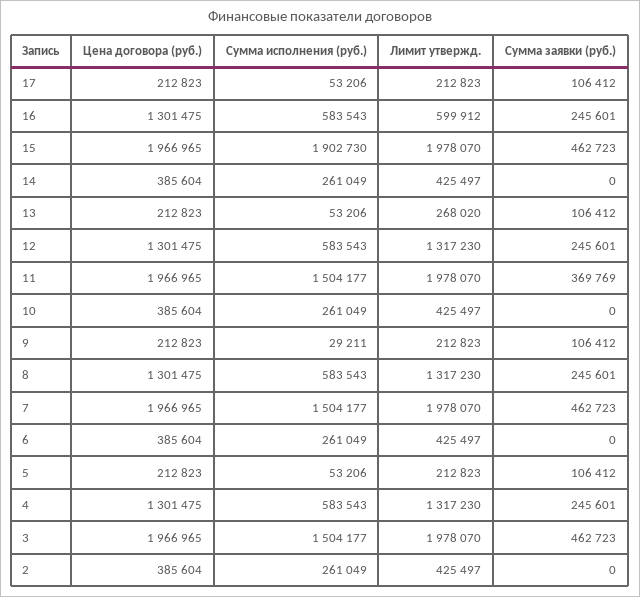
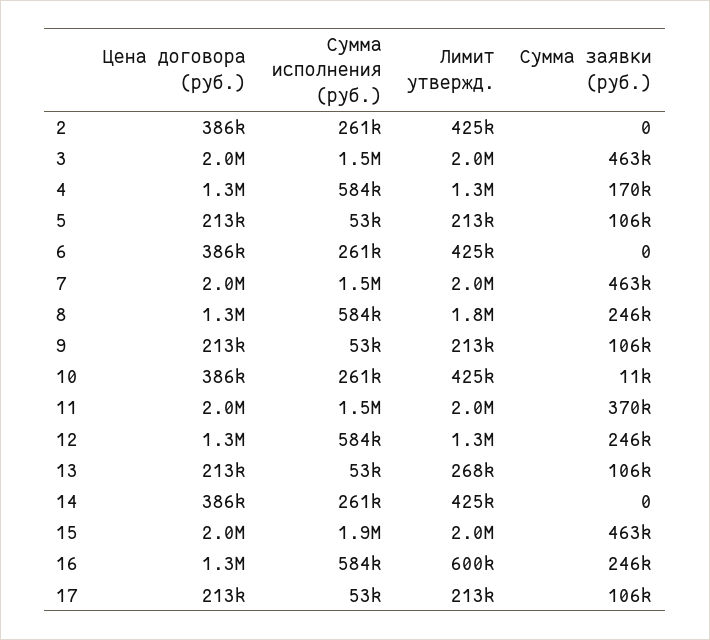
  {
    "Цена договора (руб.)": {
      "17": 212823,
      "16": 1301475,
      "15": 1966965,
      "14": 385604,
      "13": 212823,
      "12": 1301475,
      "11": 1966965,
      "10": 385604,
      "9": 212823,
      "8": 1301475,
      "7": 1966965,
      "6": 385604,
      "5": 212823,
      "4": 1301475,
      "3": 1966965,
      "2": 385604
    },
    "Сумма исполнения (руб.)": {
      "17": 53206,
      "16": 583543,
      "15": 1902730,
      "14": 261049,
      "13": 53206,
      "12": 583543,
      "11": 1504177,
      "10": 261049,
-     "9": 29211,
+     "9": 53000,
      "8": 583543,
      "7": 1504177,
      "6": 261049,
      "5": 53206,
      "4": 583543,
      "3": 1504177,
      "2": 261049
    },
    "Лимит утвержд.": {
      "17": 212823,
      "16": 599912,
      "15": 1978070,
      "14": 425497,
      "13": 268020,
      "12": 1317230,
      "11": 1978070,
      "10": 425497,
      "9": 212823,
-     "8": 1317230,
+     "8": 1800000,
      "7": 1978070,
      "6": 425497,
      "5": 212823,
      "4": 1317230,
      "3": 1978070,
      "2": 425497
    },
    "Сумма заявки (руб.)": {
      "17": 106412,
      "16": 245601,
      "15": 462723,
      "14": 0,
      "13": 106412,
      "12": 245601,
      "11": 369769,
-     "10": 0,
+     "10": 11000,
      "9": 106412,
      "8": 245601,
      "7": 462723,
      "6": 0,
      "5": 106412,
-     "4": 245601,
+     "4": 170000,
      "3": 462723,
      "2": 0
    }
  }

